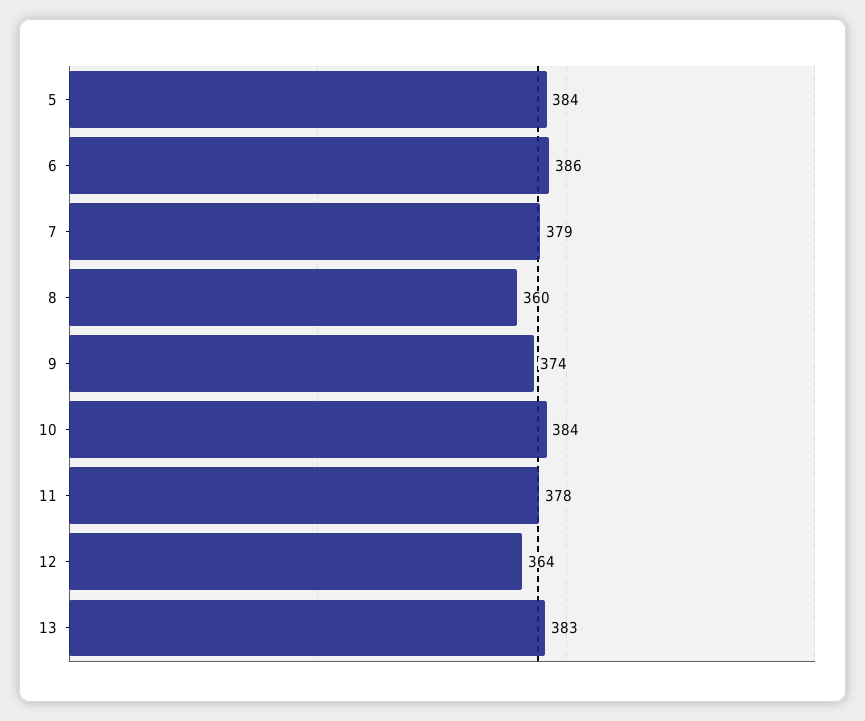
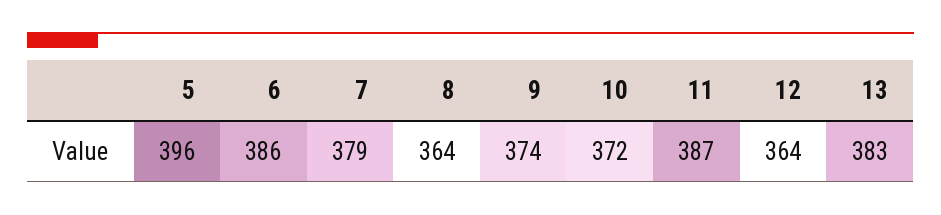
  {
-   "5": 384,
+   "5": 396,
    "6": 386,
    "7": 379,
-   "8": 360,
+   "8": 364,
    "9": 374,
-   "10": 384,
+   "10": 372,
-   "11": 378,
+   "11": 387,
    "12": 364,
    "13": 383
  }

